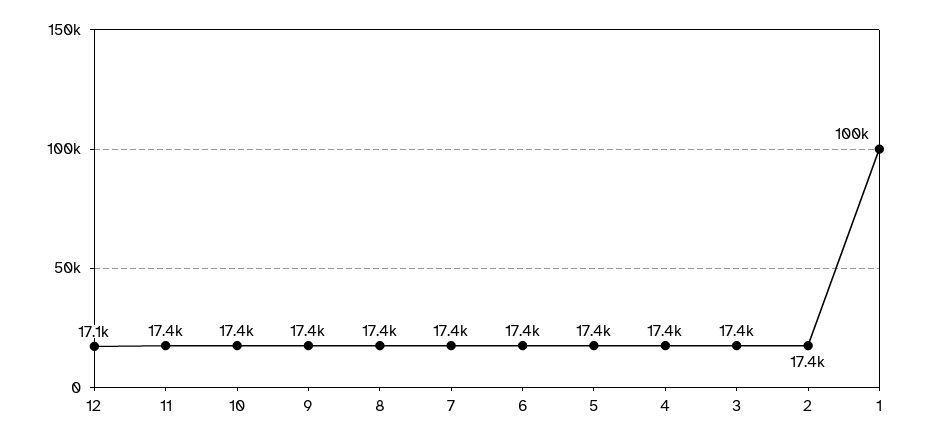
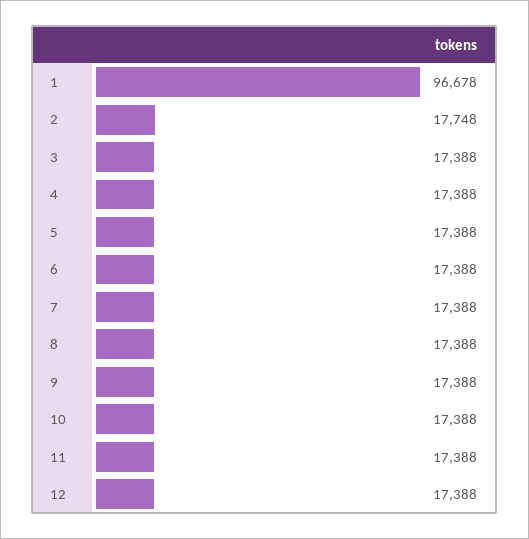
  {
-   "12": 17100,
+   "12": 17388,
    "11": 17388,
    "10": 17388,
    "9": 17388,
    "8": 17388,
    "7": 17388,
    "6": 17388,
    "5": 17388,
    "4": 17388,
    "3": 17388,
-   "2": 17400,
+   "2": 17748,
-   "1": 100000
+   "1": 96678
  }

